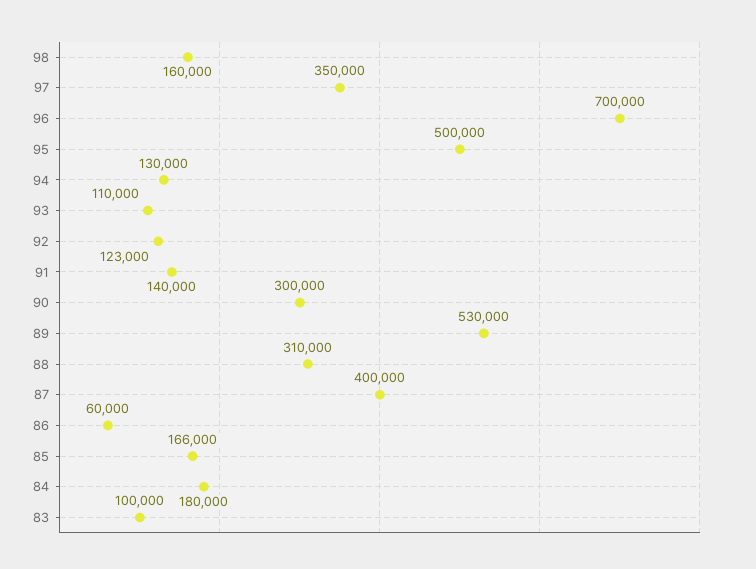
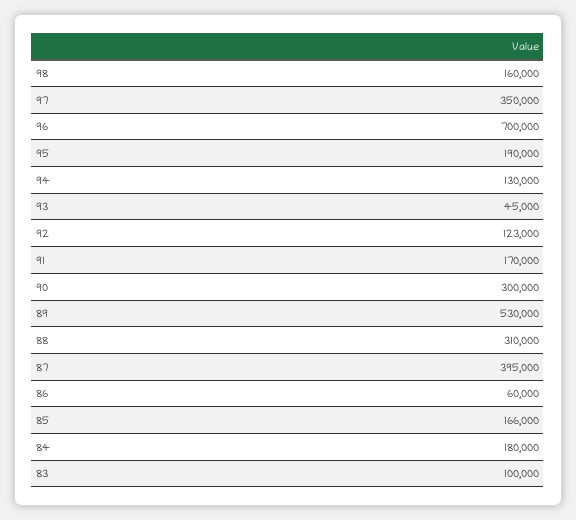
  {
    "98": 160000,
    "97": 350000,
    "96": 700000,
-   "95": 500000,
+   "95": 190000,
    "94": 130000,
-   "93": 110000,
+   "93": 45000,
    "92": 123000,
-   "91": 140000,
+   "91": 170000,
    "90": 300000,
    "89": 530000,
    "88": 310000,
-   "87": 400000,
+   "87": 395000,
    "86": 60000,
    "85": 166000,
    "84": 180000,
    "83": 100000
  }

